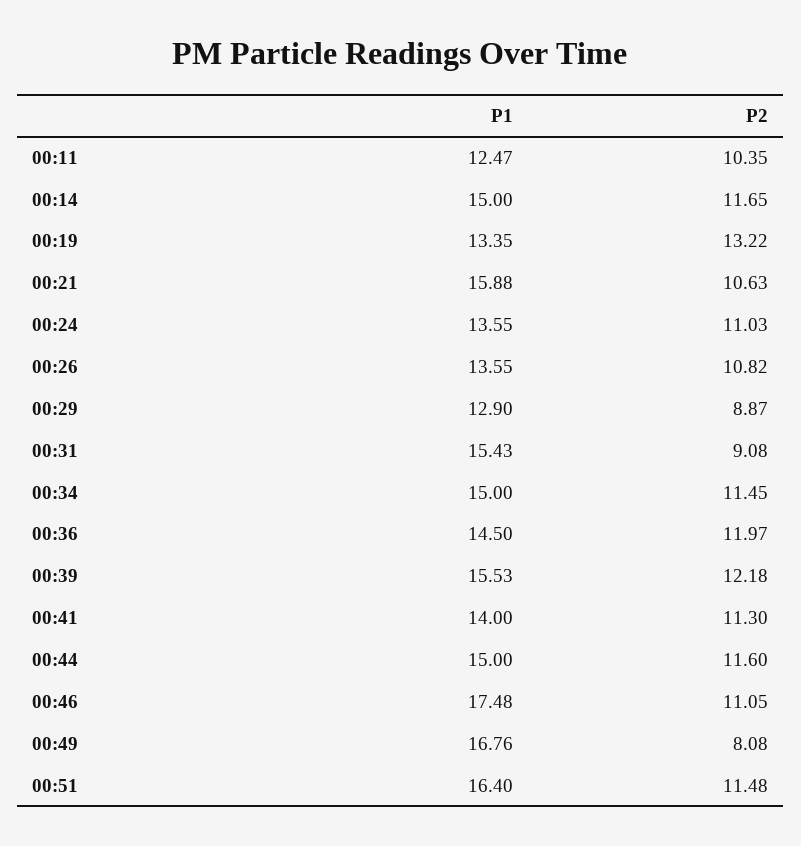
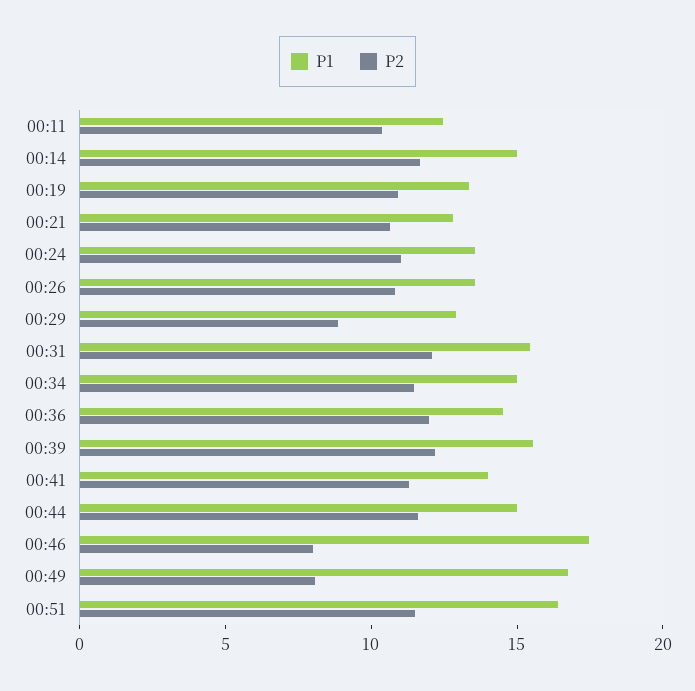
  {
    "P1": {
      "00:11": 12.47,
      "00:14": 15,
      "00:19": 13.35,
-     "00:21": 15.88,
+     "00:21": 13,
      "00:24": 13.55,
      "00:26": 13.55,
      "00:29": 12.9,
      "00:31": 15.43,
      "00:34": 15,
      "00:36": 14.5,
      "00:39": 15.53,
      "00:41": 14,
      "00:44": 15,
      "00:46": 17.48,
      "00:49": 16.76,
      "00:51": 16.4
    },
    "P2": {
      "00:11": 10.35,
      "00:14": 11.65,
-     "00:19": 13.22,
+     "00:19": 11,
      "00:21": 10.63,
      "00:24": 11.03,
      "00:26": 10.82,
      "00:29": 8.87,
-     "00:31": 9.08,
+     "00:31": 12,
      "00:34": 11.45,
      "00:36": 11.97,
      "00:39": 12.18,
      "00:41": 11.3,
      "00:44": 11.6,
-     "00:46": 11.05,
+     "00:46": 8,
      "00:49": 8.08,
      "00:51": 11.48
    }
  }

